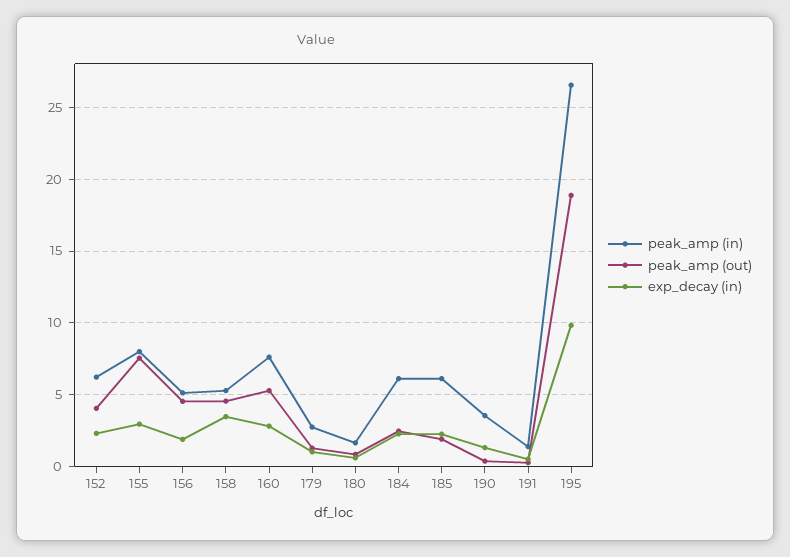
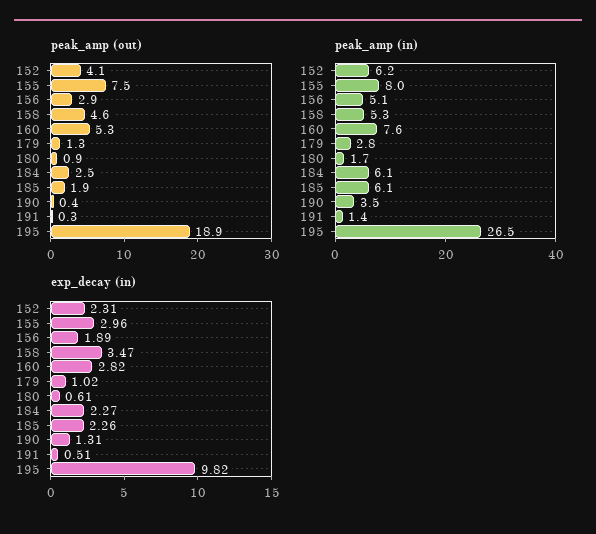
  {
    "peak_amp (in)": {
      "152": 6.2,
      "155": 8,
      "156": 5.1,
      "158": 5.3,
      "160": 7.6,
      "179": 2.8,
      "180": 1.7,
      "184": 6.1,
      "185": 6.1,
      "190": 3.5,
      "191": 1.4,
      "195": 26.5
    },
    "peak_amp (out)": {
      "152": 4.1,
      "155": 7.5,
-     "156": 4.5,
+     "156": 2.9,
      "158": 4.6,
      "160": 5.3,
      "179": 1.3,
      "180": 0.9,
      "184": 2.5,
      "185": 1.9,
      "190": 0.4,
      "191": 0.3,
      "195": 18.9
    },
    "exp_decay (in)": {
      "152": 2.31,
      "155": 2.96,
      "156": 1.89,
      "158": 3.47,
      "160": 2.82,
      "179": 1.02,
      "180": 0.61,
      "184": 2.27,
      "185": 2.26,
      "190": 1.31,
      "191": 0.51,
      "195": 9.82
    }
  }

